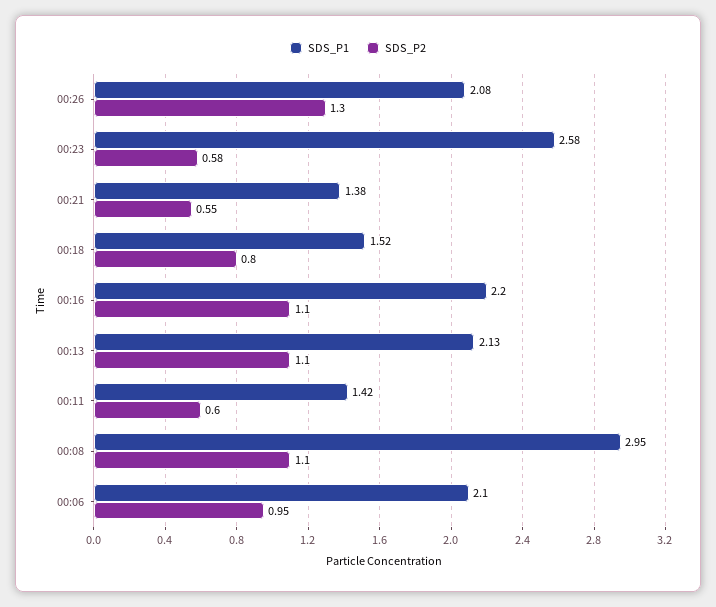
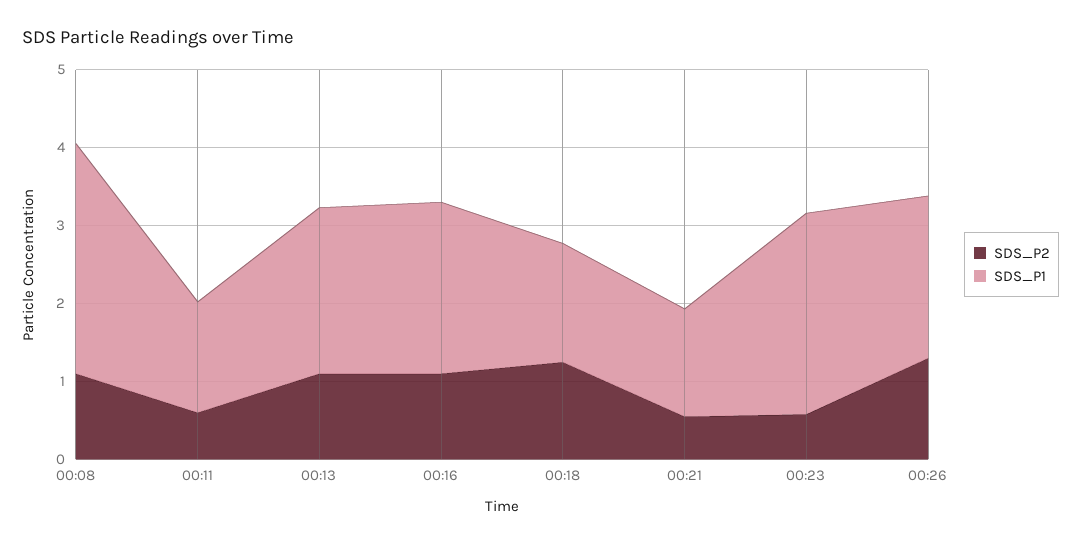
  {
    "SDS_P1": {
      "00:26": 2.08,
      "00:23": 2.58,
      "00:21": 1.38,
      "00:18": 1.52,
      "00:16": 2.2,
      "00:13": 2.13,
      "00:11": 1.42,
-     "00:08": 2.95,
+     "00:08": 2.95
-     "00:06": 2.1
    },
    "SDS_P2": {
      "00:26": 1.3,
      "00:23": 0.58,
      "00:21": 0.55,
-     "00:18": 0.8,
+     "00:18": 1.2,
      "00:16": 1.1,
      "00:13": 1.1,
      "00:11": 0.6,
-     "00:08": 1.1,
+     "00:08": 1.1
-     "00:06": 0.95
    }
  }

